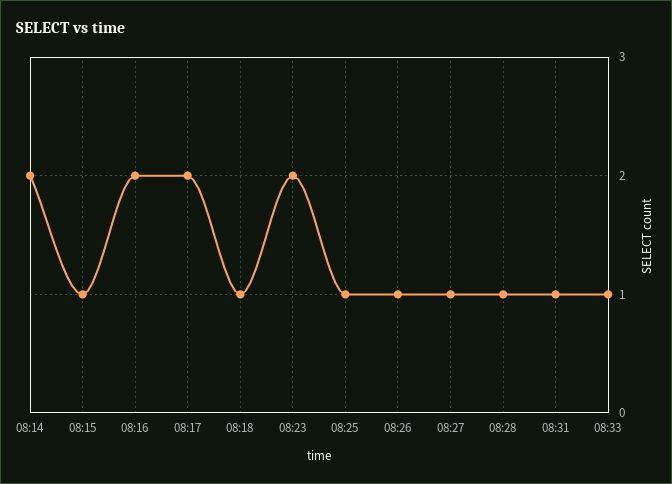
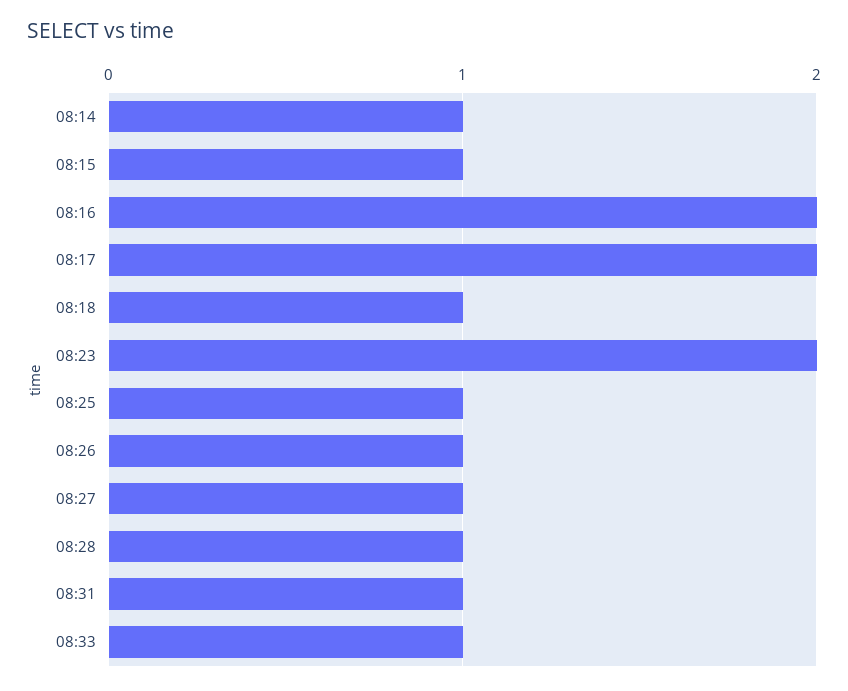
  {
-   "08:14": 2,
+   "08:14": 1,
    "08:15": 1,
    "08:16": 2,
    "08:17": 2,
    "08:18": 1,
    "08:23": 2,
    "08:25": 1,
    "08:26": 1,
    "08:27": 1,
    "08:28": 1,
    "08:31": 1,
    "08:33": 1
  }

